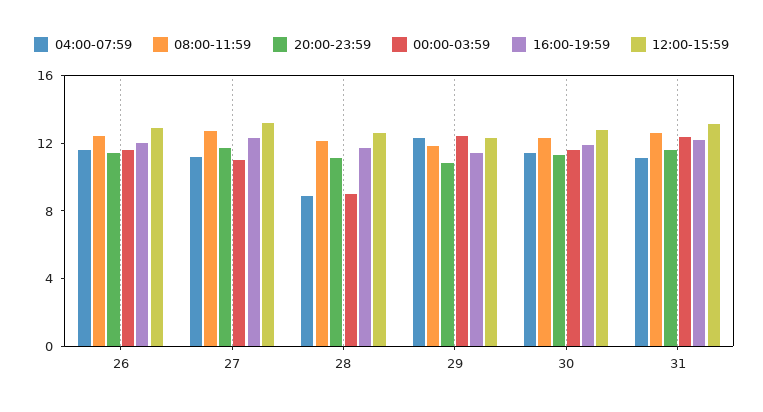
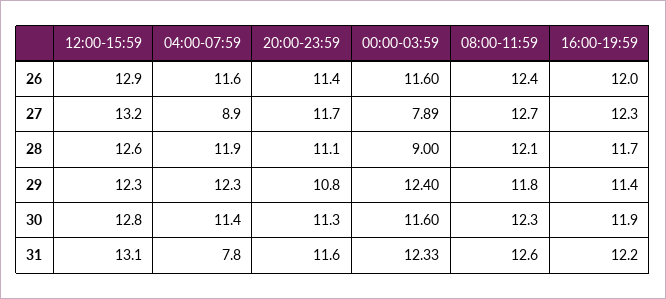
  {
    "04:00-07:59": {
      "26": 11.6,
-     "27": 11,
+     "27": 8.9,
-     "28": 9,
+     "28": 11.9,
      "29": 12.3,
      "30": 11.4,
-     "31": 11
+     "31": 7.8
    },
    "08:00-11:59": {
      "26": 12.4,
      "27": 12.7,
      "28": 12.1,
      "29": 11.8,
      "30": 12.3,
      "31": 12.6
    },
    "20:00-23:59": {
      "26": 11.4,
      "27": 11.7,
      "28": 11.1,
      "29": 10.8,
      "30": 11.3,
      "31": 11.6
    },
    "00:00-03:59": {
      "26": 11.6,
-     "27": 11,
+     "27": 7.89,
      "28": 9,
      "29": 12.4,
      "30": 11.6,
      "31": 12.33
    },
    "16:00-19:59": {
      "26": 12,
      "27": 12.3,
      "28": 11.7,
      "29": 11.4,
      "30": 11.9,
      "31": 12.2
    },
    "12:00-15:59": {
      "26": 12.9,
      "27": 13.2,
      "28": 12.6,
      "29": 12.3,
      "30": 12.8,
      "31": 13.1
    }
  }

